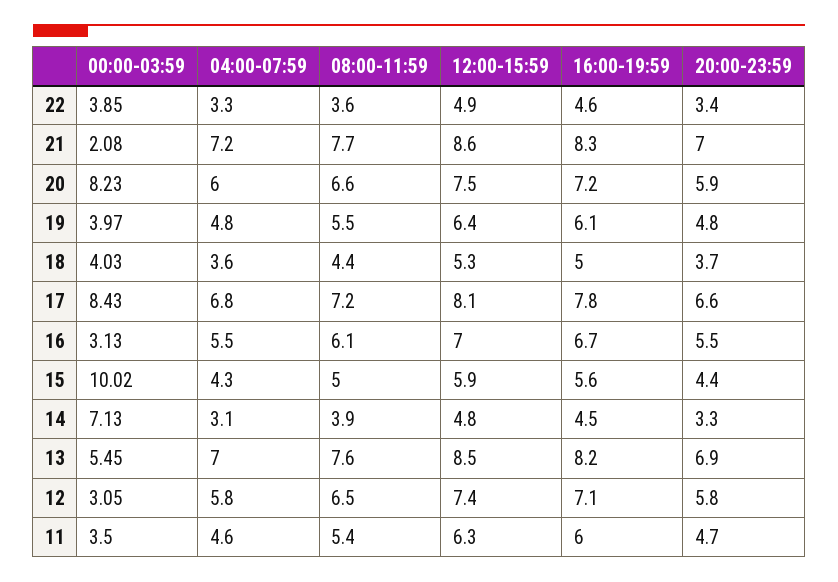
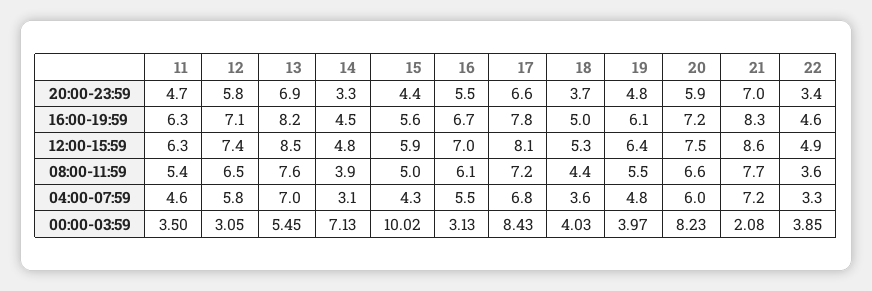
  {
    "00:00-03:59": {
      "22": 3.85,
      "21": 2.08,
      "20": 8.23,
      "19": 3.97,
      "18": 4.03,
      "17": 8.43,
      "16": 3.13,
      "15": 10.02,
      "14": 7.13,
      "13": 5.45,
      "12": 3.05,
      "11": 3.5
    },
    "04:00-07:59": {
      "22": 3.3,
      "21": 7.2,
      "20": 6,
      "19": 4.8,
      "18": 3.6,
      "17": 6.8,
      "16": 5.5,
      "15": 4.3,
      "14": 3.1,
      "13": 7,
      "12": 5.8,
      "11": 4.6
    },
    "08:00-11:59": {
      "22": 3.6,
      "21": 7.7,
      "20": 6.6,
      "19": 5.5,
      "18": 4.4,
      "17": 7.2,
      "16": 6.1,
      "15": 5,
      "14": 3.9,
      "13": 7.6,
      "12": 6.5,
      "11": 5.4
    },
    "12:00-15:59": {
      "22": 4.9,
      "21": 8.6,
      "20": 7.5,
      "19": 6.4,
      "18": 5.3,
      "17": 8.1,
      "16": 7,
      "15": 5.9,
      "14": 4.8,
      "13": 8.5,
      "12": 7.4,
      "11": 6.3
    },
    "16:00-19:59": {
      "22": 4.6,
      "21": 8.3,
      "20": 7.2,
      "19": 6.1,
      "18": 5,
      "17": 7.8,
      "16": 6.7,
      "15": 5.6,
      "14": 4.5,
      "13": 8.2,
      "12": 7.1,
-     "11": 6
+     "11": 6.3
    },
    "20:00-23:59": {
      "22": 3.4,
      "21": 7,
      "20": 5.9,
      "19": 4.8,
      "18": 3.7,
      "17": 6.6,
      "16": 5.5,
      "15": 4.4,
      "14": 3.3,
      "13": 6.9,
      "12": 5.8,
      "11": 4.7
    }
  }

